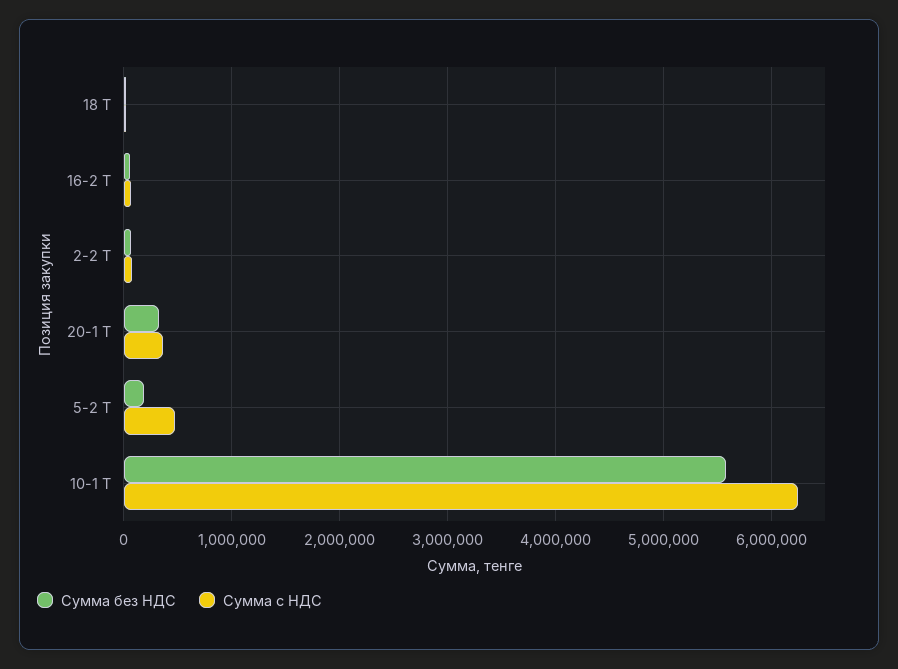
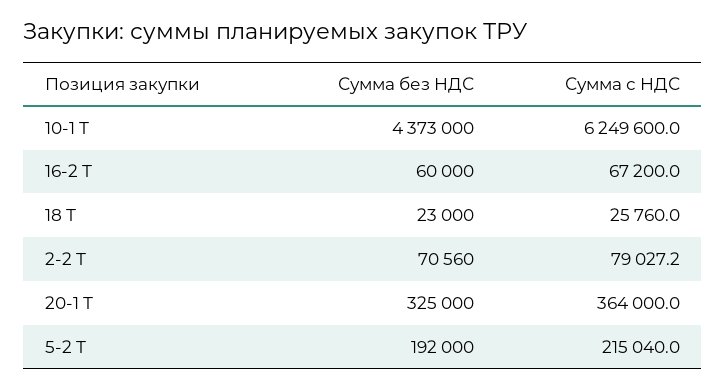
  {
    "Сумма без НДС": {
      "18 Т": 23000,
      "16-2 Т": 60000,
      "2-2 Т": 70560,
      "20-1 Т": 325000,
      "5-2 Т": 192000,
-     "10-1 Т": 5600000
+     "10-1 Т": 4373000
    },
    "Сумма с НДС": {
      "18 Т": 25760,
      "16-2 Т": 67200,
      "2-2 Т": 79027.2,
      "20-1 Т": 364000,
-     "5-2 Т": 500000,
+     "5-2 Т": 215040,
      "10-1 Т": 6249600
    }
  }

